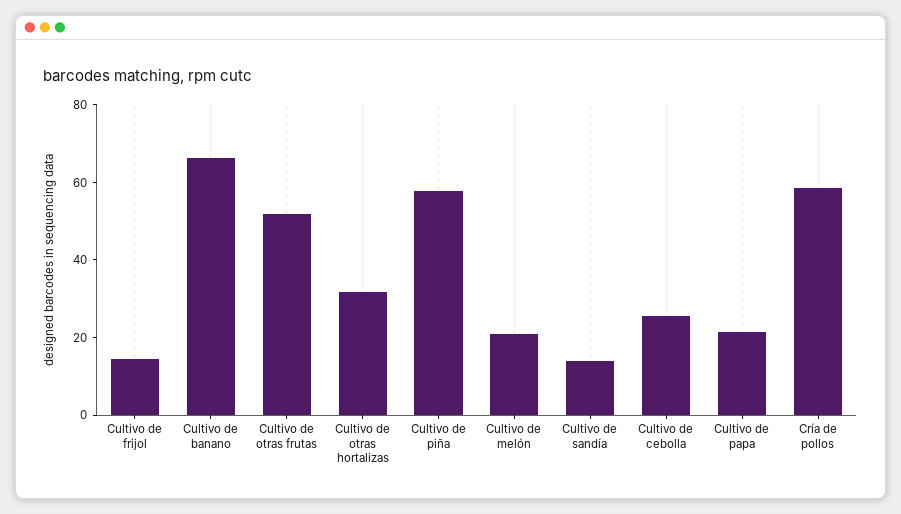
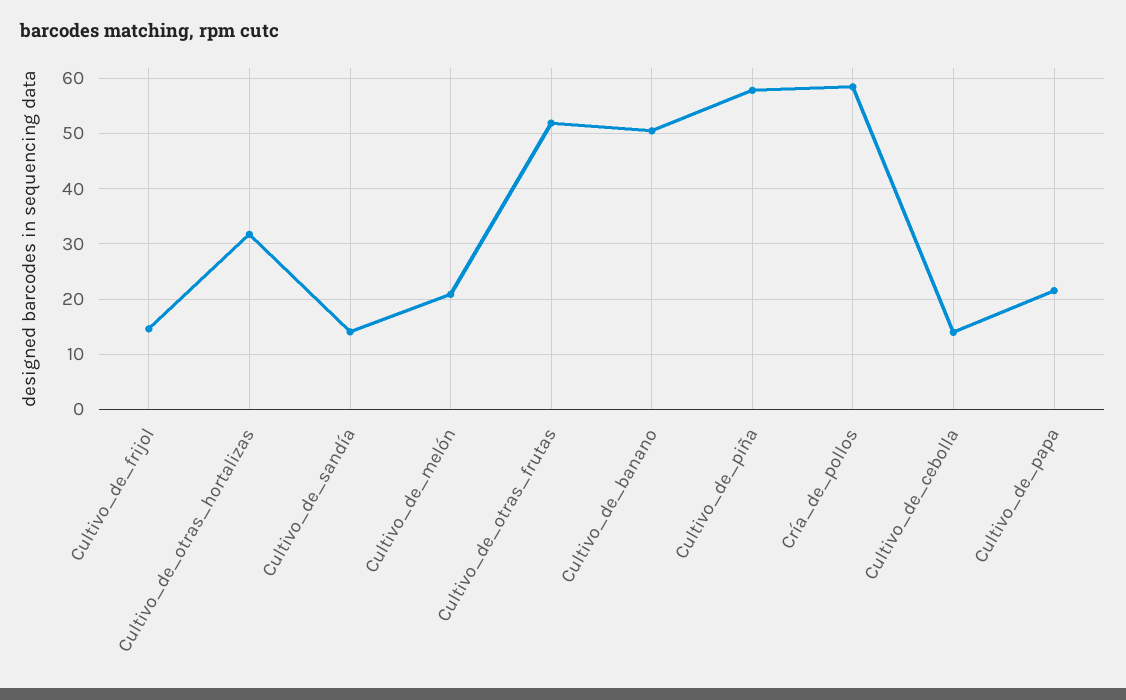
  {
    "Cultivo de frijol": 14,
-   "Cultivo de banano": 65,
+   "Cultivo de banano": 50,
    "Cultivo de otras frutas": 52,
    "Cultivo de otras hortalizas": 32,
    "Cultivo de piña": 58,
    "Cultivo de melón": 20,
    "Cultivo de sandía": 14,
-   "Cultivo de cebolla": 25,
+   "Cultivo de cebolla": 14,
    "Cultivo de papa": 22,
    "Cría de pollos": 58
  }

